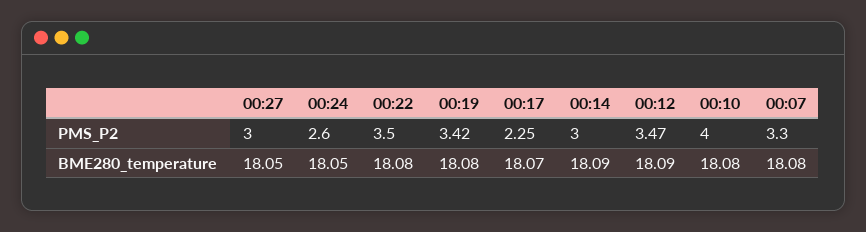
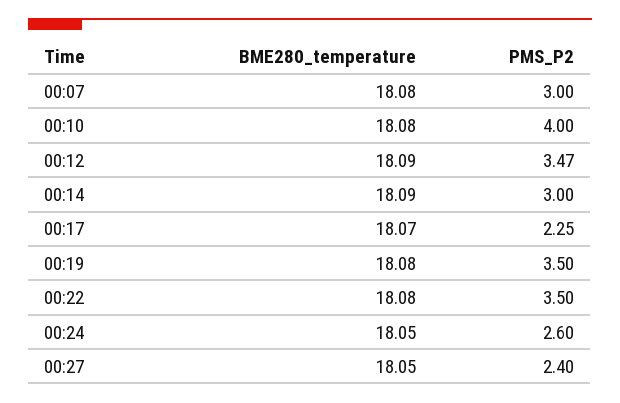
  {
    "00:27": {
-     "PMS_P2": 3,
+     "PMS_P2": 2.4,
      "BME280_temperature": 18.05
    },
    "00:24": {
      "PMS_P2": 2.6,
      "BME280_temperature": 18.05
    },
    "00:22": {
      "PMS_P2": 3.5,
      "BME280_temperature": 18.08
    },
    "00:19": {
-     "PMS_P2": 3.42,
+     "PMS_P2": 3.5,
      "BME280_temperature": 18.08
    },
    "00:17": {
      "PMS_P2": 2.25,
      "BME280_temperature": 18.07
    },
    "00:14": {
      "PMS_P2": 3,
      "BME280_temperature": 18.09
    },
    "00:12": {
      "PMS_P2": 3.47,
      "BME280_temperature": 18.09
    },
    "00:10": {
      "PMS_P2": 4,
      "BME280_temperature": 18.08
    },
    "00:07": {
-     "PMS_P2": 3.3,
+     "PMS_P2": 3,
      "BME280_temperature": 18.08
    }
  }

